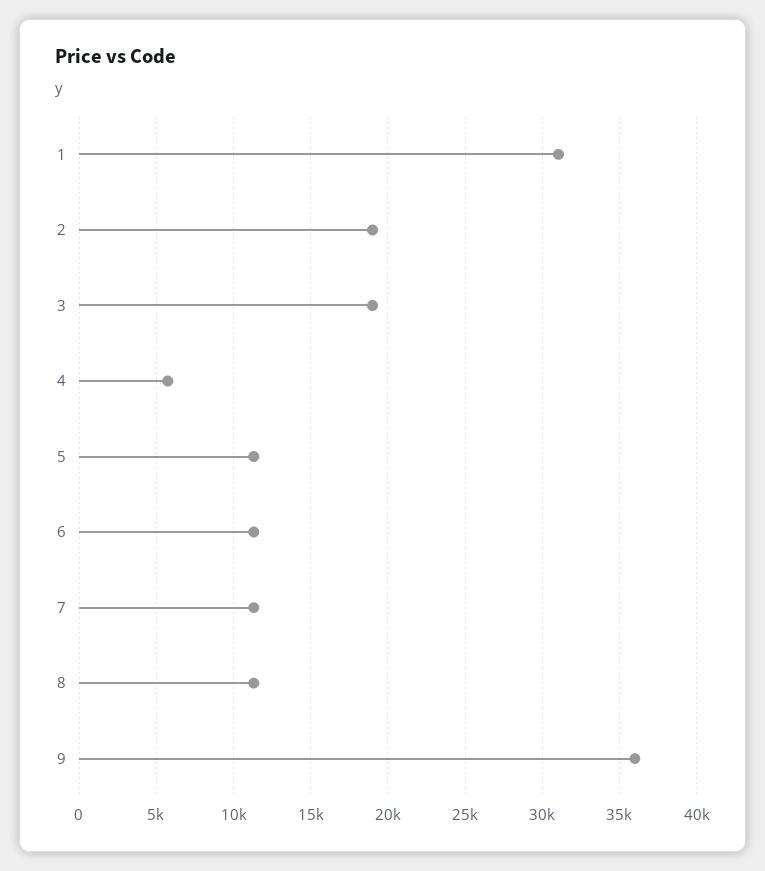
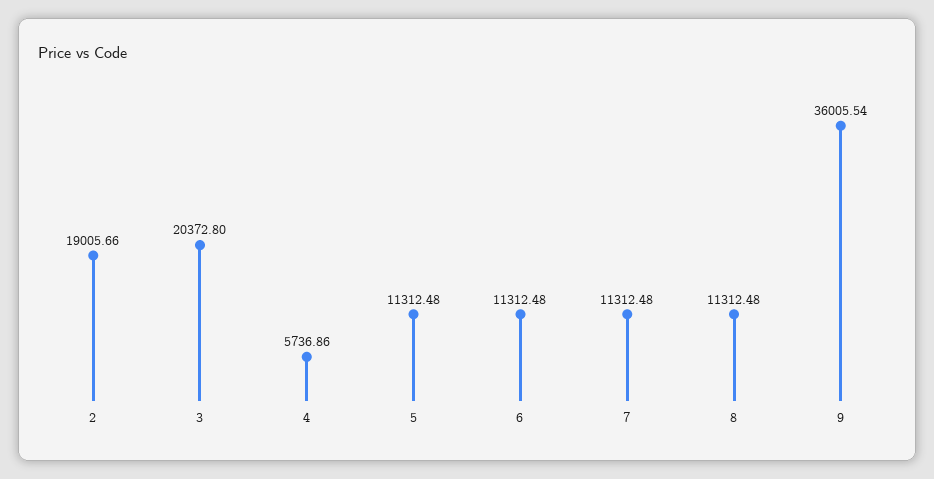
  {
-   "1": 31000,
    "2": 19005.66,
-   "3": 19000,
+   "3": 20372.8,
    "4": 5736.86,
    "5": 11312.48,
    "6": 11312.48,
    "7": 11312.48,
    "8": 11312.48,
    "9": 36005.54
  }

